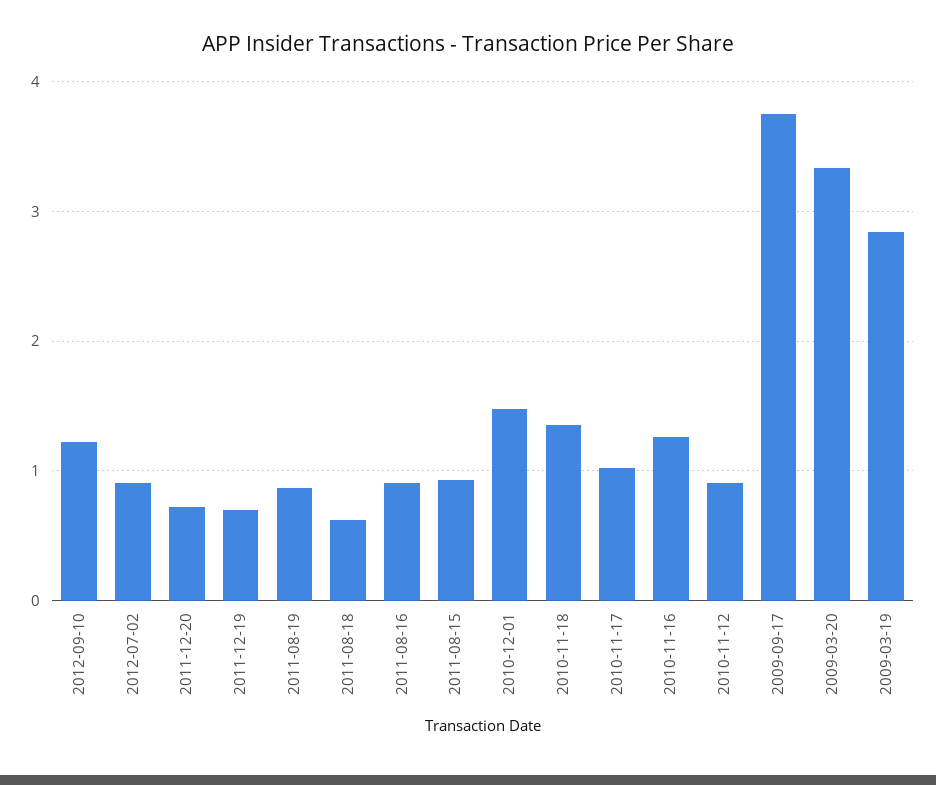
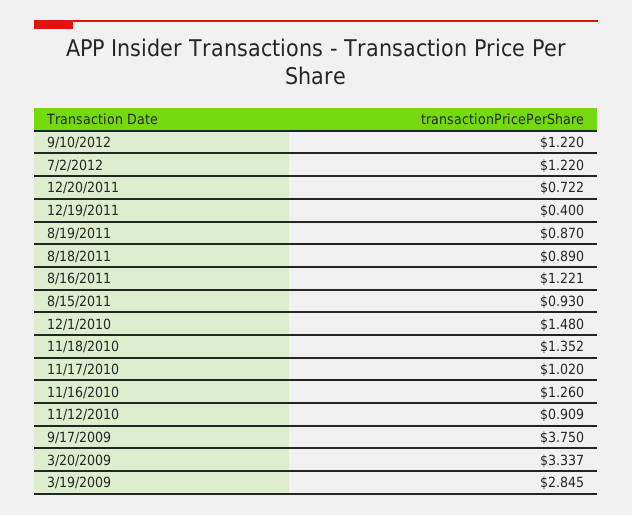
  {
    "2012-09-10": 1.22,
-   "2012-07-02": 0.9,
+   "2012-07-02": 1.22,
    "2011-12-20": 0.722,
-   "2011-12-19": 0.7,
+   "2011-12-19": 0.4,
    "2011-08-19": 0.87,
-   "2011-08-18": 0.6,
+   "2011-08-18": 0.89,
-   "2011-08-16": 0.9,
+   "2011-08-16": 1.221,
    "2011-08-15": 0.93,
    "2010-12-01": 1.48,
    "2010-11-18": 1.352,
    "2010-11-17": 1.02,
    "2010-11-16": 1.26,
    "2010-11-12": 0.909,
    "2009-09-17": 3.75,
    "2009-03-20": 3.337,
    "2009-03-19": 2.845
  }

